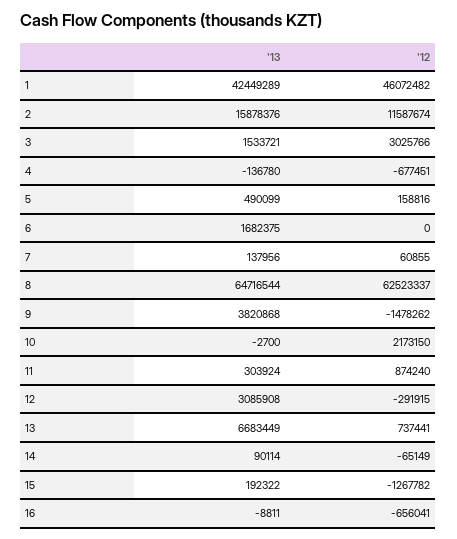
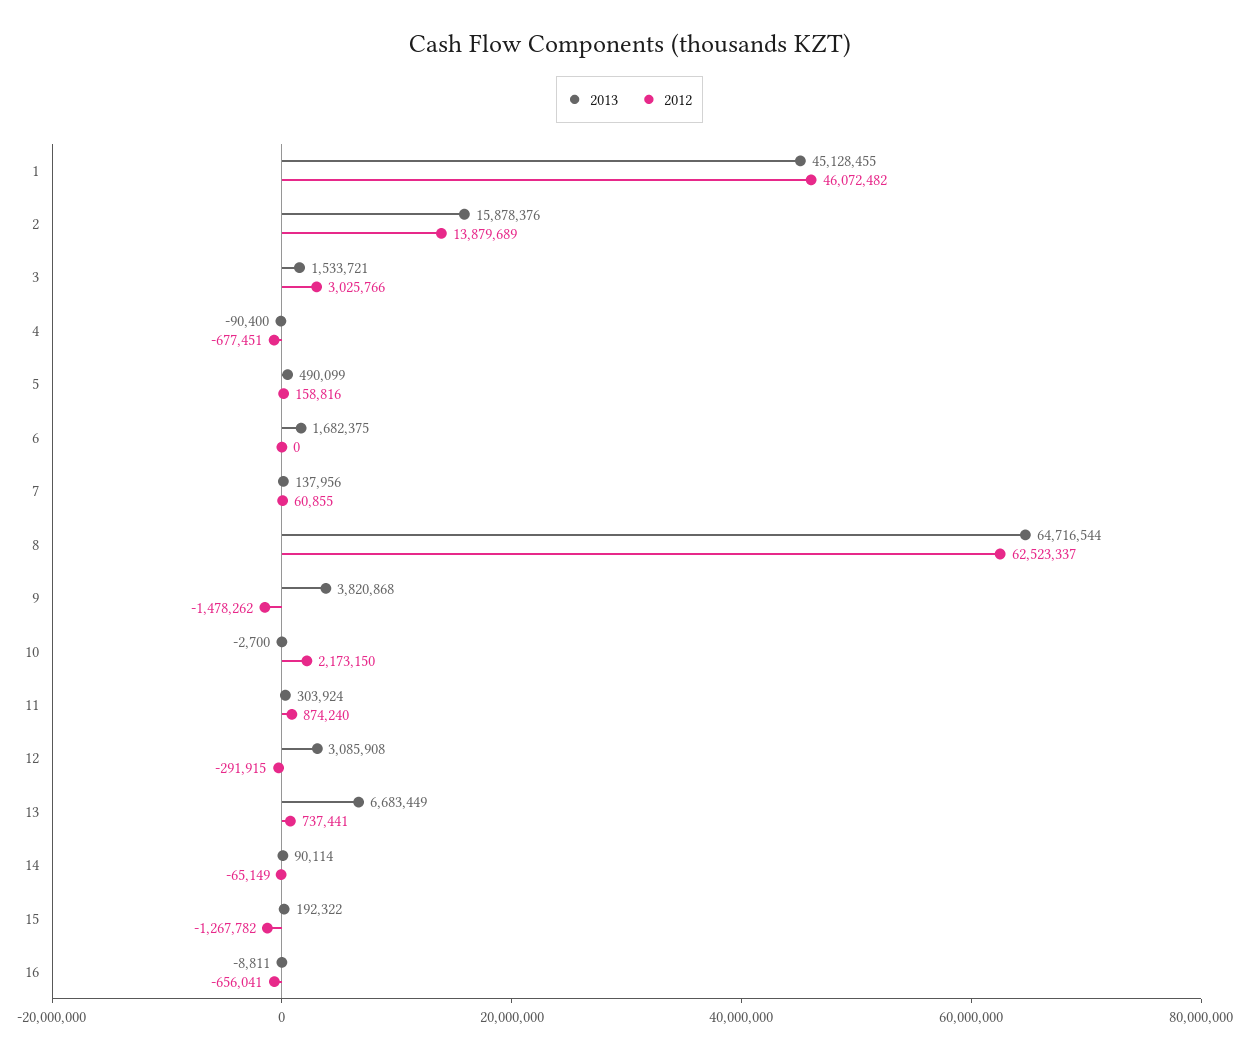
  {
    "'13": {
-     "1": 42449289,
+     "1": 45128455,
      "2": 15878376,
      "3": 1533721,
-     "4": -136780,
+     "4": -90400,
      "5": 490099,
      "6": 1682375,
      "7": 137956,
      "8": 64716544,
      "9": 3820868,
      "10": -2700,
      "11": 303924,
      "12": 3085908,
      "13": 6683449,
      "14": 90114,
      "15": 192322,
      "16": -8811
    },
    "'12": {
      "1": 46072482,
-     "2": 11587674,
+     "2": 13879689,
      "3": 3025766,
      "4": -677451,
      "5": 158816,
      "6": 0,
      "7": 60855,
      "8": 62523337,
      "9": -1478262,
      "10": 2173150,
      "11": 874240,
      "12": -291915,
      "13": 737441,
      "14": -65149,
      "15": -1267782,
      "16": -656041
    }
  }

